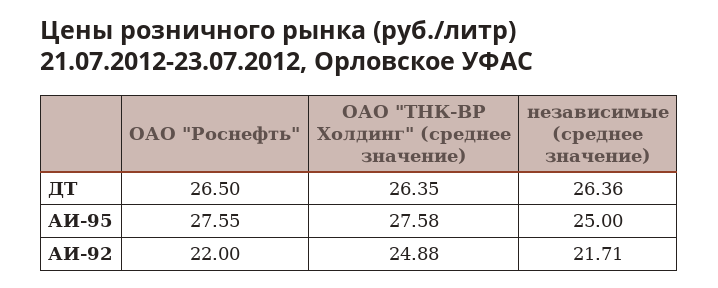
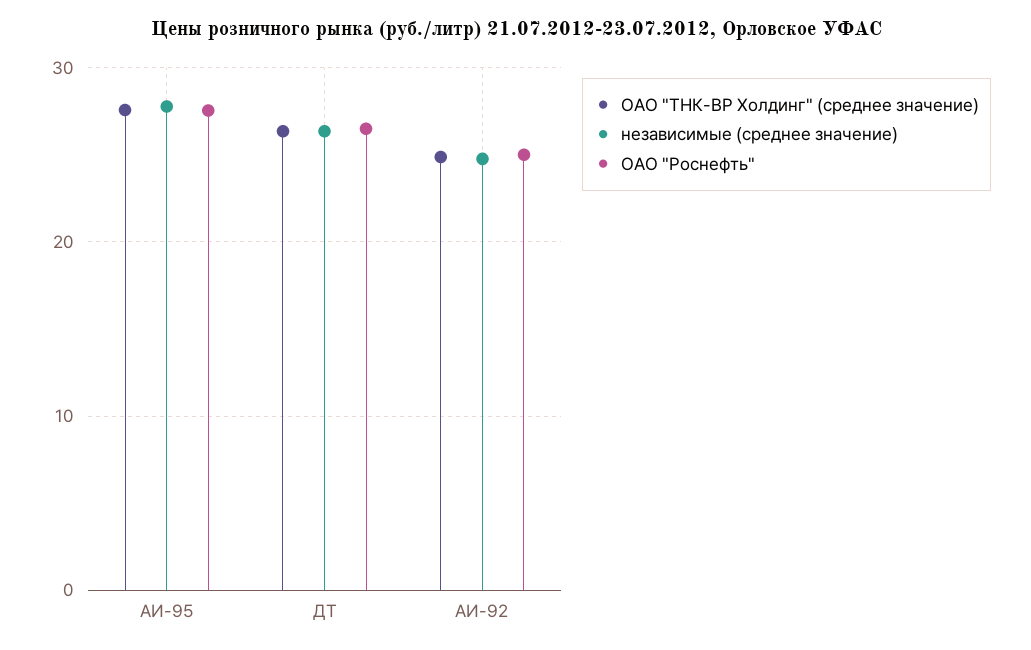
  {
    "ОАО \"Роснефть\"": {
      "ДТ": 26.5,
      "АИ-95": 27.55,
-     "АИ-92": 22
+     "АИ-92": 25
    },
    "ОАО \"ТНК-ВР Холдинг\" (среднее значение)": {
      "ДТ": 26.35,
      "АИ-95": 27.58,
      "АИ-92": 24.88
    },
    "независимые (среднее значение)": {
      "ДТ": 26.36,
-     "АИ-95": 25,
+     "АИ-95": 28,
-     "АИ-92": 21.71
+     "АИ-92": 25
    }
  }

